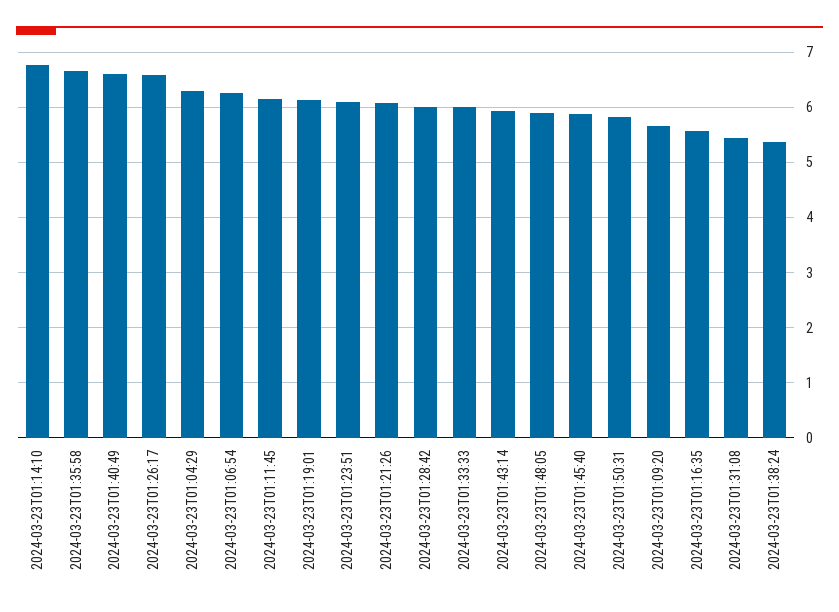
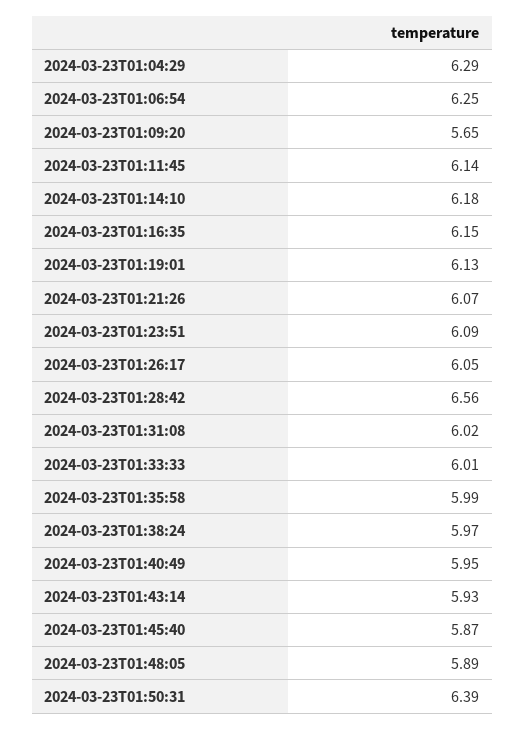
  {
-   "2024-03-23T01:14:10": 6.8,
+   "2024-03-23T01:14:10": 6.18,
-   "2024-03-23T01:35:58": 6.6,
+   "2024-03-23T01:35:58": 5.99,
-   "2024-03-23T01:40:49": 6.6,
+   "2024-03-23T01:40:49": 5.95,
-   "2024-03-23T01:26:17": 6.6,
+   "2024-03-23T01:26:17": 6.05,
    "2024-03-23T01:04:29": 6.29,
    "2024-03-23T01:06:54": 6.25,
    "2024-03-23T01:11:45": 6.14,
    "2024-03-23T01:19:01": 6.13,
    "2024-03-23T01:23:51": 6.09,
    "2024-03-23T01:21:26": 6.07,
-   "2024-03-23T01:28:42": 6,
+   "2024-03-23T01:28:42": 6.56,
    "2024-03-23T01:33:33": 6.01,
    "2024-03-23T01:43:14": 5.93,
    "2024-03-23T01:48:05": 5.89,
    "2024-03-23T01:45:40": 5.87,
-   "2024-03-23T01:50:31": 5.8,
+   "2024-03-23T01:50:31": 6.39,
    "2024-03-23T01:09:20": 5.65,
-   "2024-03-23T01:16:35": 5.6,
+   "2024-03-23T01:16:35": 6.15,
-   "2024-03-23T01:31:08": 5.4,
+   "2024-03-23T01:31:08": 6.02,
-   "2024-03-23T01:38:24": 5.4
+   "2024-03-23T01:38:24": 5.97
  }

